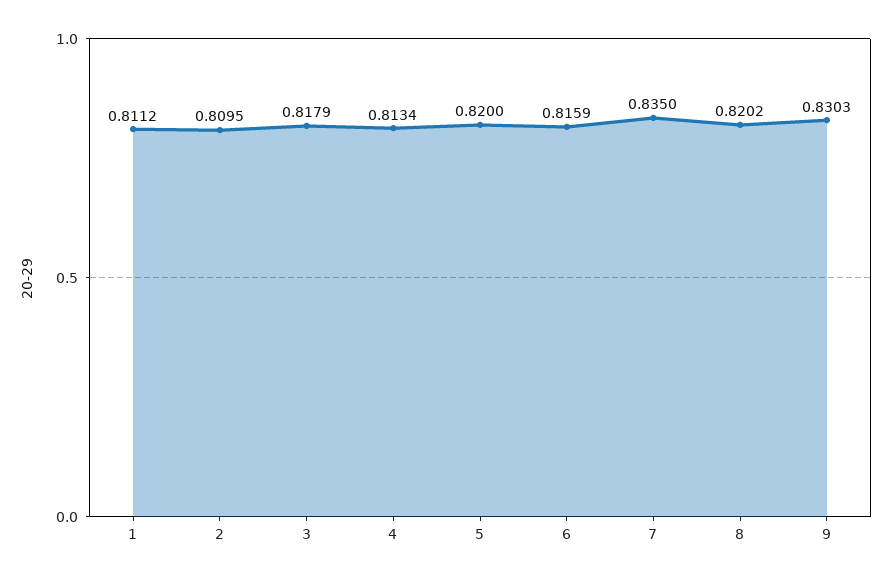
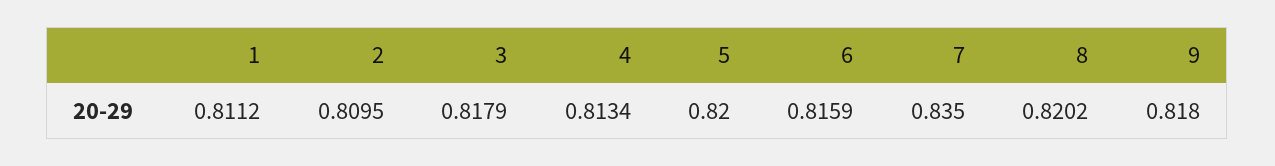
  {
    "1": 0.8112,
    "2": 0.8095,
    "3": 0.8179,
    "4": 0.8134,
    "5": 0.82,
    "6": 0.8159,
    "7": 0.835,
    "8": 0.8202,
-   "9": 0.8303
+   "9": 0.818
  }

